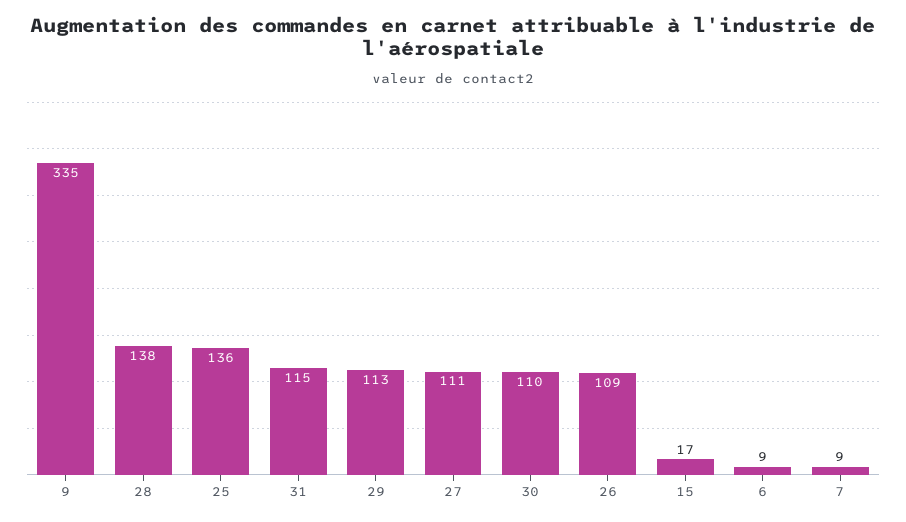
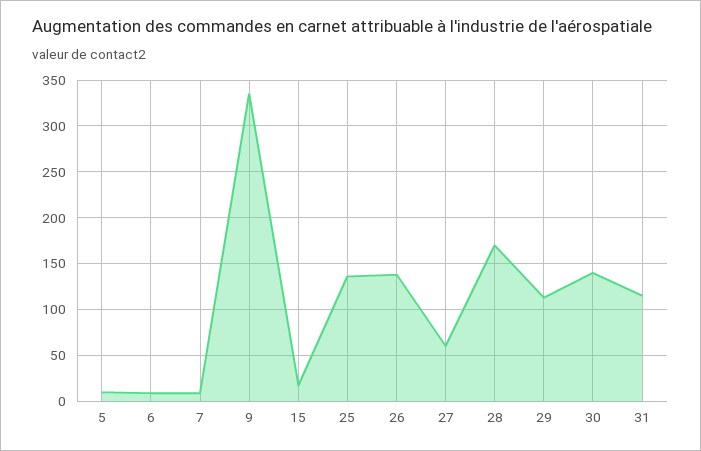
  {
    "9": 335,
-   "28": 138,
+   "28": 170,
    "25": 136,
    "31": 115,
    "29": 113,
-   "27": 111,
+   "27": 60,
-   "30": 110,
+   "30": 140,
-   "26": 109,
+   "26": 140,
    "15": 17,
    "6": 9,
-   "7": 9
+   "7": 9,
+   "5": 10
  }

